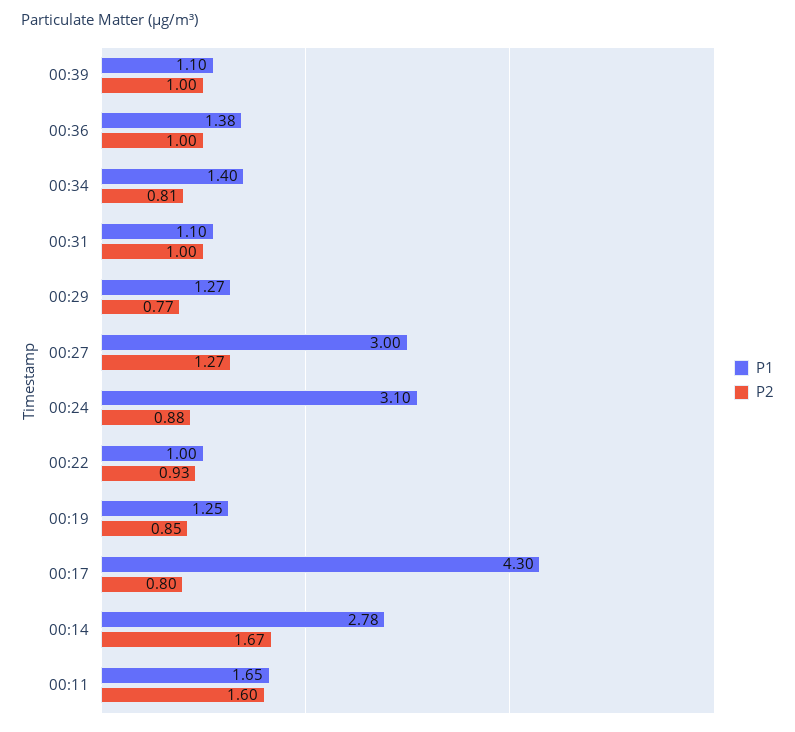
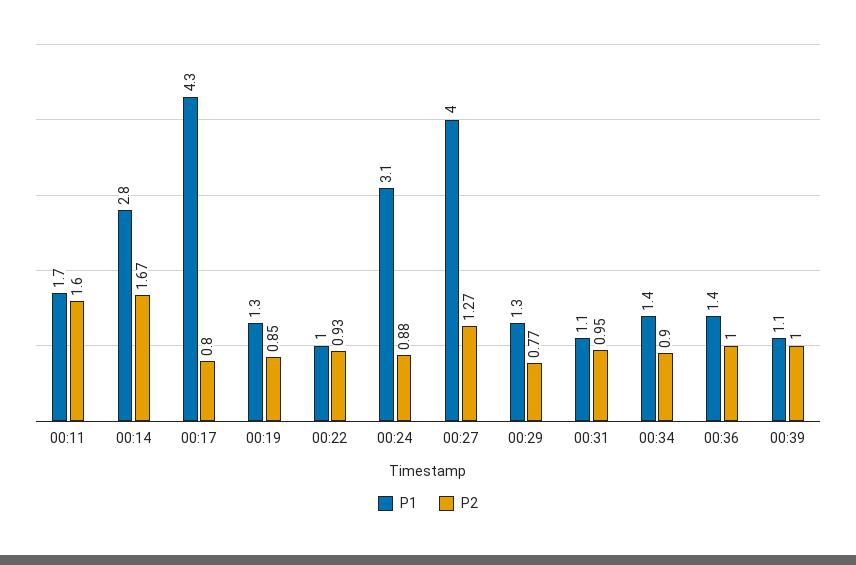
  {
    "P1": {
      "00:39": 1.1,
      "00:36": 1.38,
      "00:34": 1.4,
      "00:31": 1.1,
      "00:29": 1.27,
-     "00:27": 3,
+     "00:27": 4,
      "00:24": 3.1,
      "00:22": 1,
      "00:19": 1.25,
      "00:17": 4.3,
      "00:14": 2.78,
      "00:11": 1.65
    },
    "P2": {
      "00:39": 1,
      "00:36": 1,
-     "00:34": 0.81,
+     "00:34": 0.9,
-     "00:31": 1,
+     "00:31": 0.95,
      "00:29": 0.77,
      "00:27": 1.27,
      "00:24": 0.88,
      "00:22": 0.93,
      "00:19": 0.85,
      "00:17": 0.8,
      "00:14": 1.67,
      "00:11": 1.6
    }
  }

